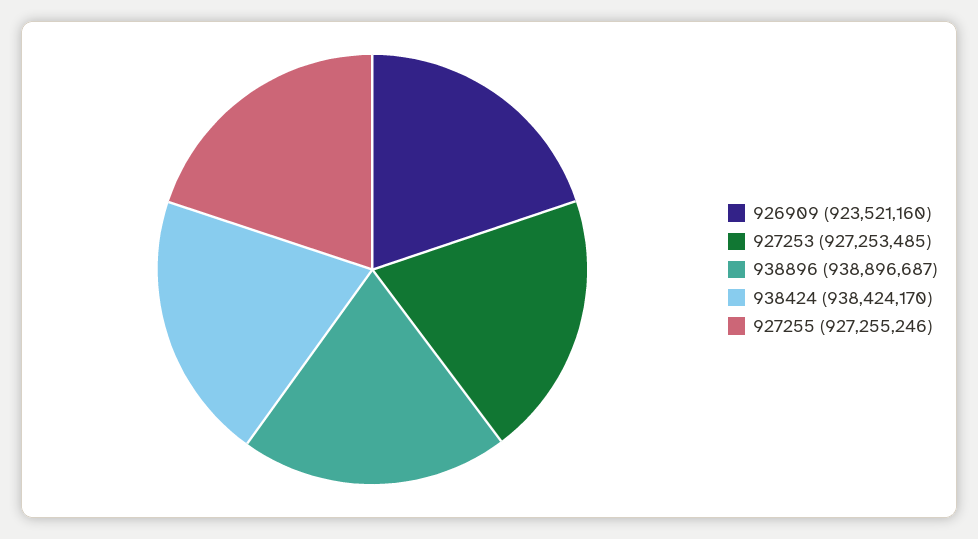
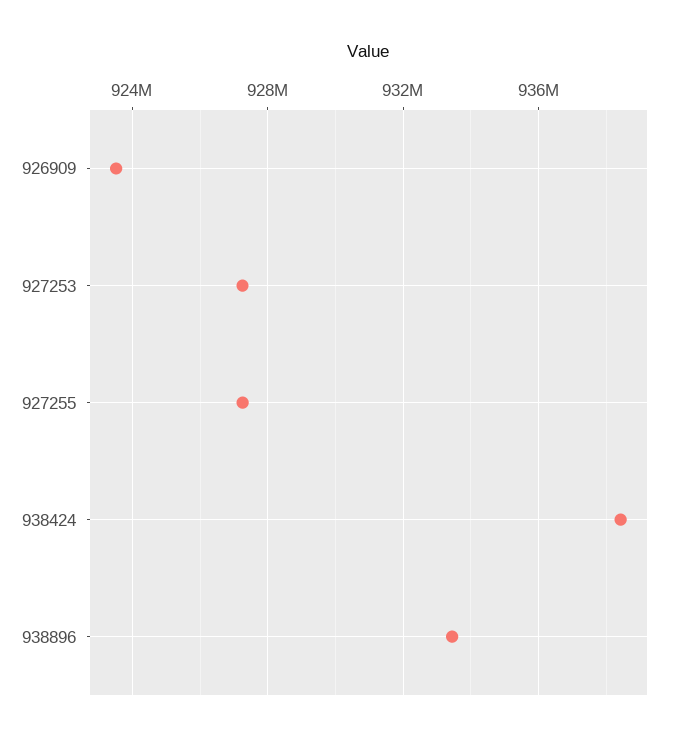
  {
    "926909": 923521160,
    "927253": 927253485,
-   "938896": 938896687,
+   "938896": 933500000,
    "938424": 938424170,
    "927255": 927255246
  }

